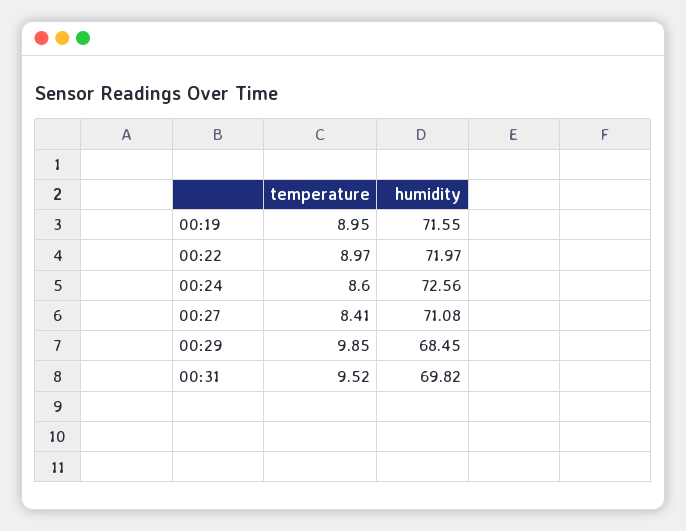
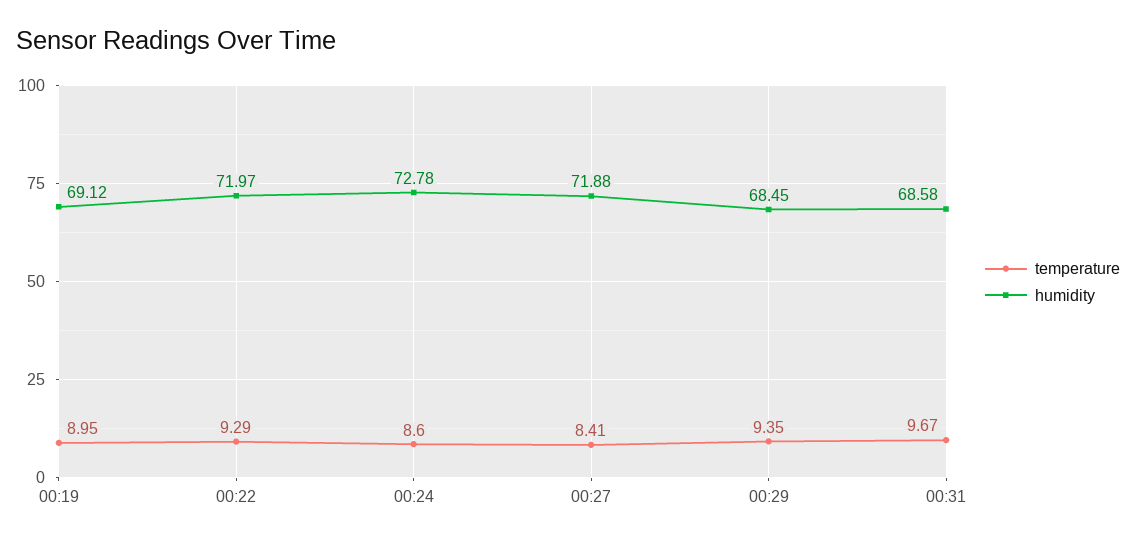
  {
    "temperature": {
      "00:19": 8.95,
-     "00:22": 8.97,
+     "00:22": 9.29,
      "00:24": 8.6,
      "00:27": 8.41,
-     "00:29": 9.85,
+     "00:29": 9.35,
-     "00:31": 9.52
+     "00:31": 9.67
    },
    "humidity": {
-     "00:19": 71.55,
+     "00:19": 69.12,
      "00:22": 71.97,
-     "00:24": 72.56,
+     "00:24": 72.78,
-     "00:27": 71.08,
+     "00:27": 71.88,
      "00:29": 68.45,
-     "00:31": 69.82
+     "00:31": 68.58
    }
  }

